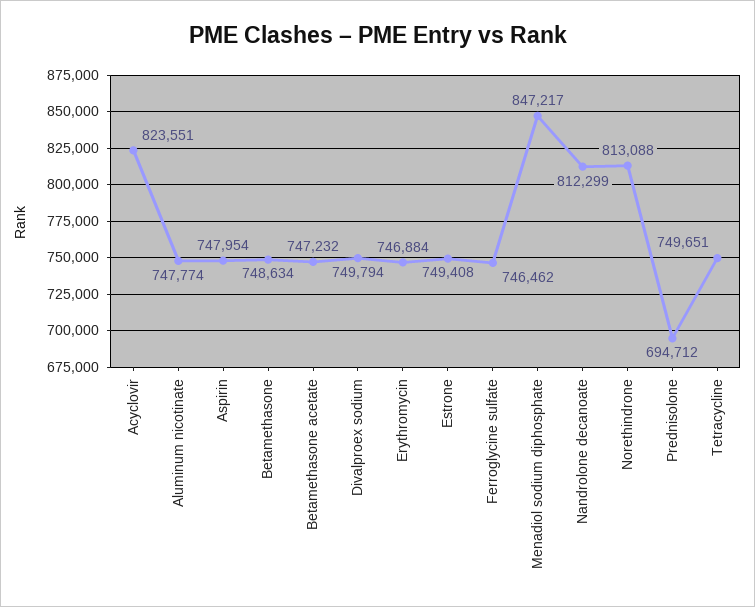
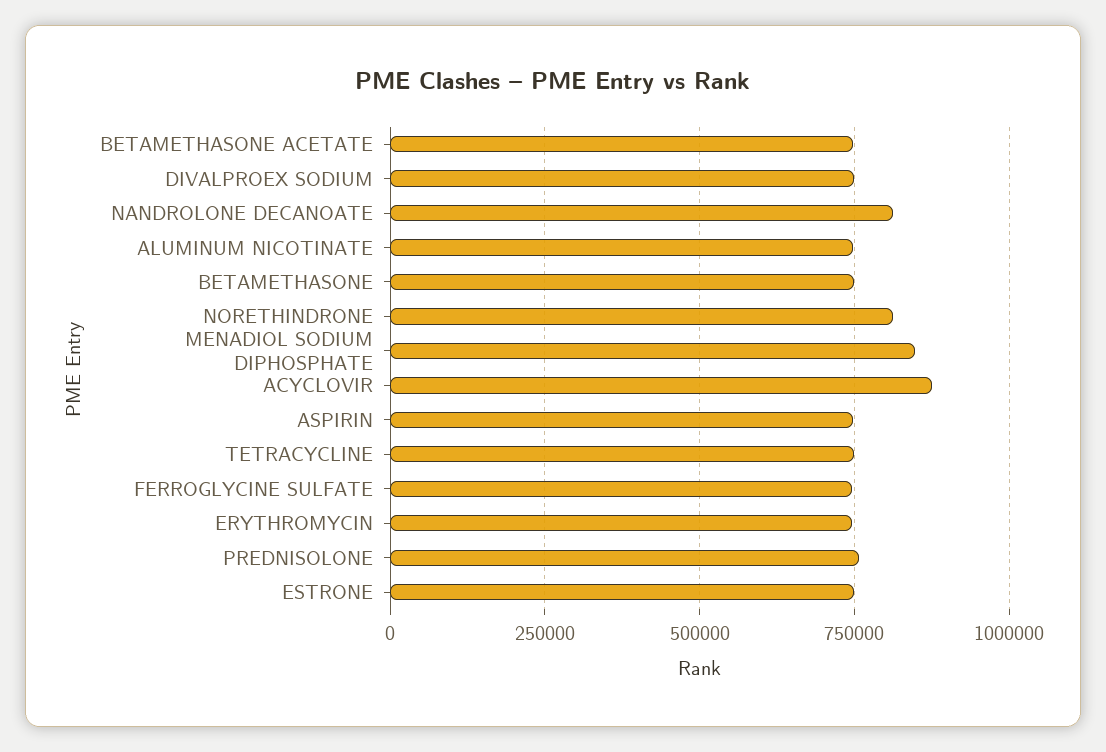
  {
-   "Acyclovir": 823551,
+   "Acyclovir": 875000,
    "Aluminum nicotinate": 747774,
    "Aspirin": 747954,
    "Betamethasone": 748634,
    "Betamethasone acetate": 747232,
    "Divalproex sodium": 749794,
    "Erythromycin": 746884,
    "Estrone": 749408,
    "Ferroglycine sulfate": 746462,
    "Menadiol sodium diphosphate": 847217,
    "Nandrolone decanoate": 812299,
    "Norethindrone": 813088,
-   "Prednisolone": 694712,
+   "Prednisolone": 750000,
    "Tetracycline": 749651
  }

